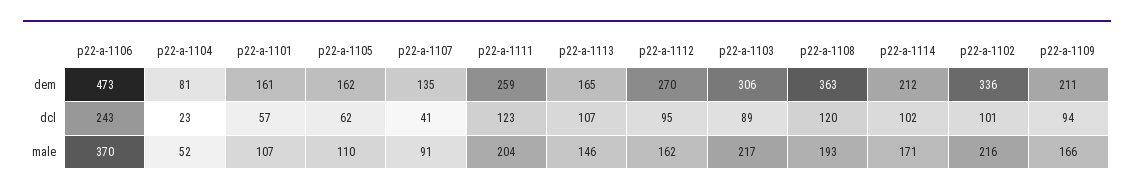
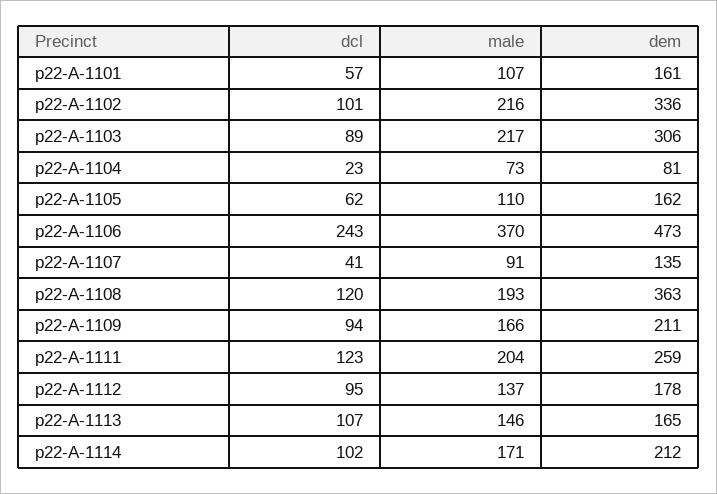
  {
    "p22-a-1106": {
      "dem": 473,
      "dcl": 243,
      "male": 370
    },
    "p22-a-1104": {
      "dem": 81,
      "dcl": 23,
-     "male": 52
+     "male": 73
    },
    "p22-a-1101": {
      "dem": 161,
      "dcl": 57,
      "male": 107
    },
    "p22-a-1105": {
      "dem": 162,
      "dcl": 62,
      "male": 110
    },
    "p22-a-1107": {
      "dem": 135,
      "dcl": 41,
      "male": 91
    },
    "p22-a-1111": {
      "dem": 259,
      "dcl": 123,
      "male": 204
    },
    "p22-a-1113": {
      "dem": 165,
      "dcl": 107,
      "male": 146
    },
    "p22-a-1112": {
-     "dem": 270,
+     "dem": 178,
      "dcl": 95,
-     "male": 162
+     "male": 137
    },
    "p22-a-1103": {
      "dem": 306,
      "dcl": 89,
      "male": 217
    },
    "p22-a-1108": {
      "dem": 363,
      "dcl": 120,
      "male": 193
    },
    "p22-a-1114": {
      "dem": 212,
      "dcl": 102,
      "male": 171
    },
    "p22-a-1102": {
      "dem": 336,
      "dcl": 101,
      "male": 216
    },
    "p22-a-1109": {
      "dem": 211,
      "dcl": 94,
      "male": 166
    }
  }

